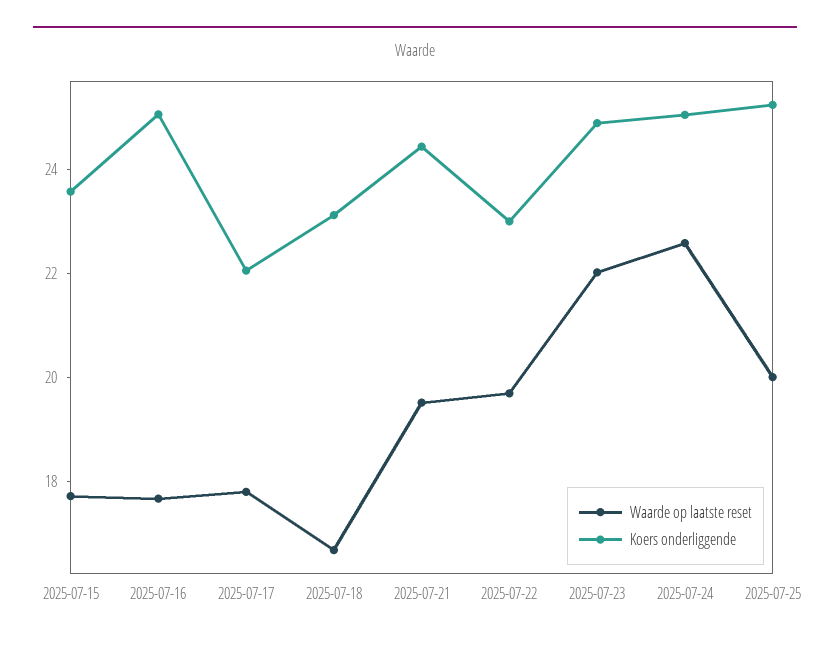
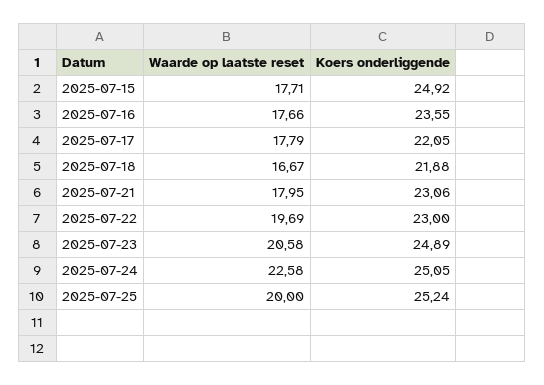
  {
    "Waarde op laatste reset": {
      "2025-07-15": 17.71,
      "2025-07-16": 17.66,
      "2025-07-17": 17.79,
      "2025-07-18": 16.67,
-     "2025-07-21": 19.5,
+     "2025-07-21": 17.95,
      "2025-07-22": 19.69,
-     "2025-07-23": 22,
+     "2025-07-23": 20.58,
      "2025-07-24": 22.58,
      "2025-07-25": 20
    },
    "Koers onderliggende": {
-     "2025-07-15": 23.5,
+     "2025-07-15": 24.92,
-     "2025-07-16": 25,
+     "2025-07-16": 23.55,
      "2025-07-17": 22.05,
-     "2025-07-18": 23,
+     "2025-07-18": 21.88,
-     "2025-07-21": 24.5,
+     "2025-07-21": 23.06,
      "2025-07-22": 23,
      "2025-07-23": 24.89,
      "2025-07-24": 25.05,
      "2025-07-25": 25.24
    }
  }

